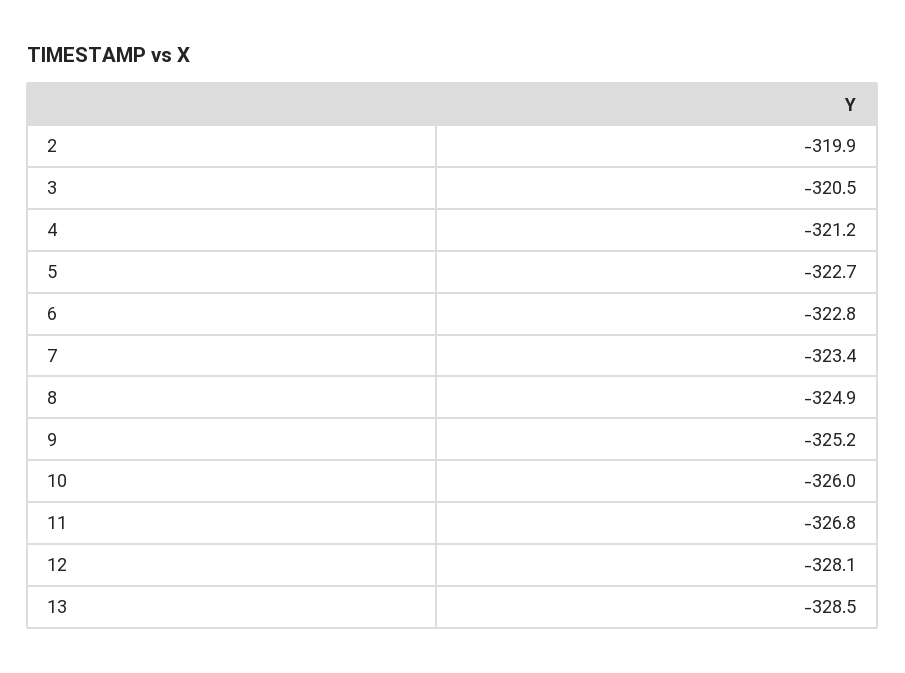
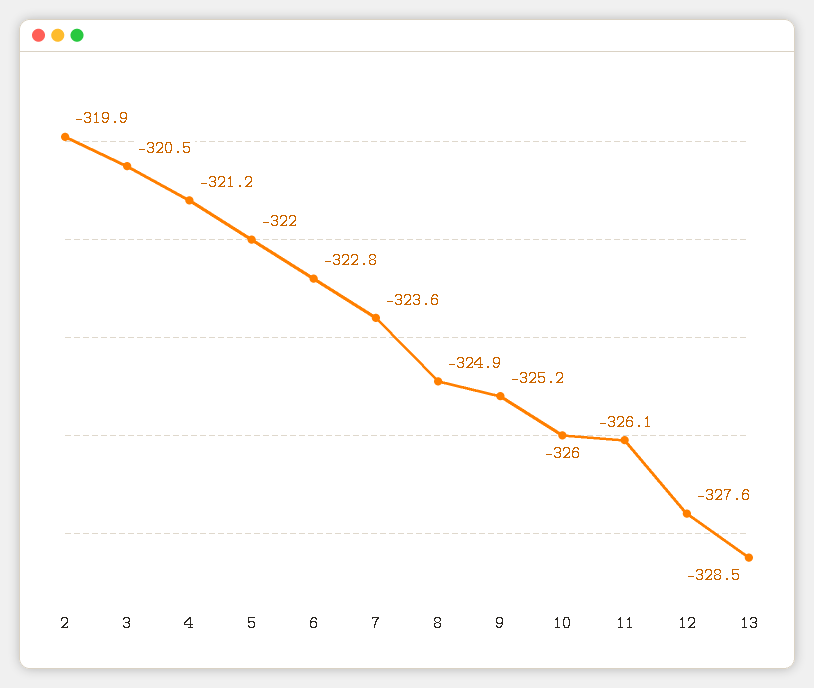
  {
    "2": -319.9,
    "3": -320.5,
    "4": -321.2,
-   "5": -322.7,
+   "5": -322,
    "6": -322.8,
-   "7": -323.4,
+   "7": -323.6,
    "8": -324.9,
    "9": -325.2,
    "10": -326,
-   "11": -326.8,
+   "11": -326.1,
-   "12": -328.1,
+   "12": -327.6,
    "13": -328.5
  }

